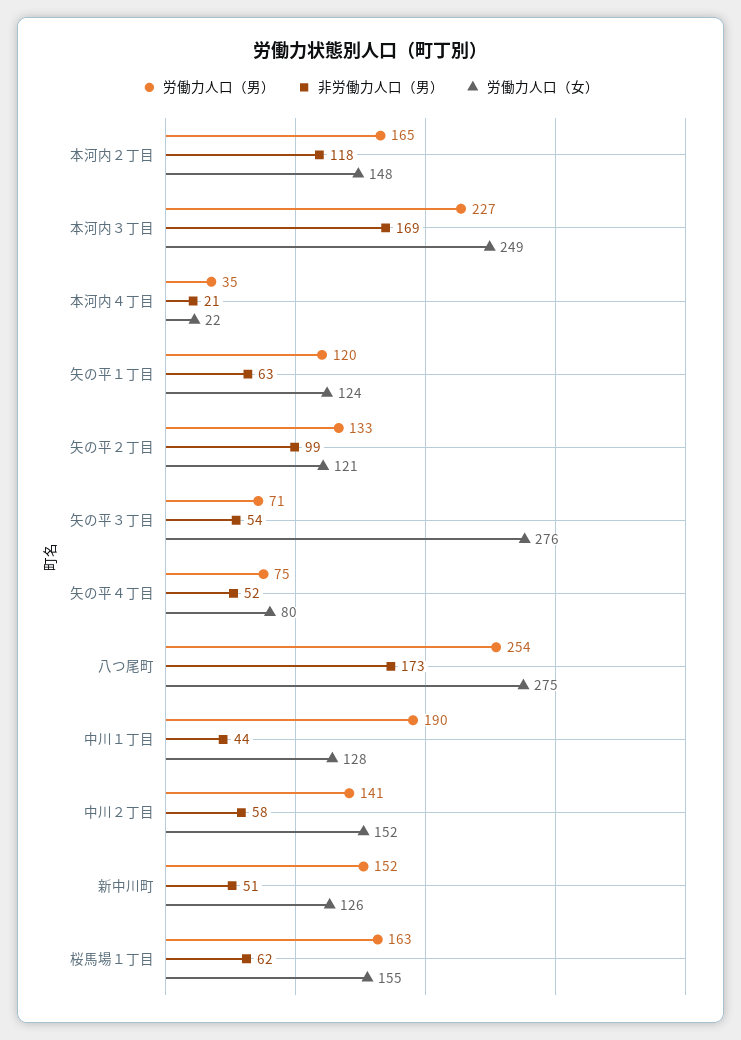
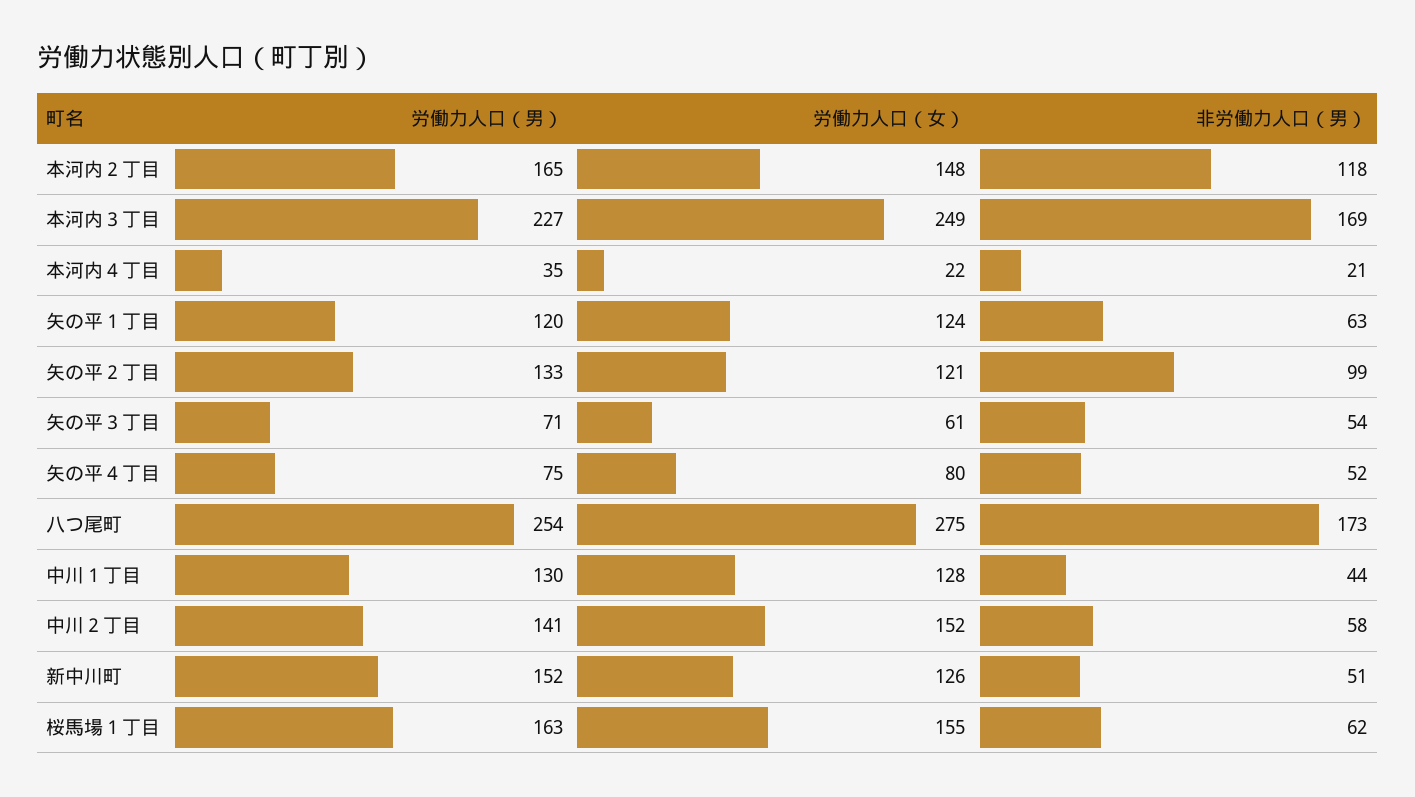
  {
    "労働力人口（男）": {
      "本河内２丁目": 165,
      "本河内３丁目": 227,
      "本河内４丁目": 35,
      "矢の平１丁目": 120,
      "矢の平２丁目": 133,
      "矢の平３丁目": 71,
      "矢の平４丁目": 75,
      "八つ尾町": 254,
-     "中川１丁目": 190,
+     "中川１丁目": 130,
      "中川２丁目": 141,
      "新中川町": 152,
      "桜馬場１丁目": 163
    },
    "非労働力人口（男）": {
      "本河内２丁目": 118,
      "本河内３丁目": 169,
      "本河内４丁目": 21,
      "矢の平１丁目": 63,
      "矢の平２丁目": 99,
      "矢の平３丁目": 54,
      "矢の平４丁目": 52,
      "八つ尾町": 173,
      "中川１丁目": 44,
      "中川２丁目": 58,
      "新中川町": 51,
      "桜馬場１丁目": 62
    },
    "労働力人口（女）": {
      "本河内２丁目": 148,
      "本河内３丁目": 249,
      "本河内４丁目": 22,
      "矢の平１丁目": 124,
      "矢の平２丁目": 121,
-     "矢の平３丁目": 276,
+     "矢の平３丁目": 61,
      "矢の平４丁目": 80,
      "八つ尾町": 275,
      "中川１丁目": 128,
      "中川２丁目": 152,
      "新中川町": 126,
      "桜馬場１丁目": 155
    }
  }

